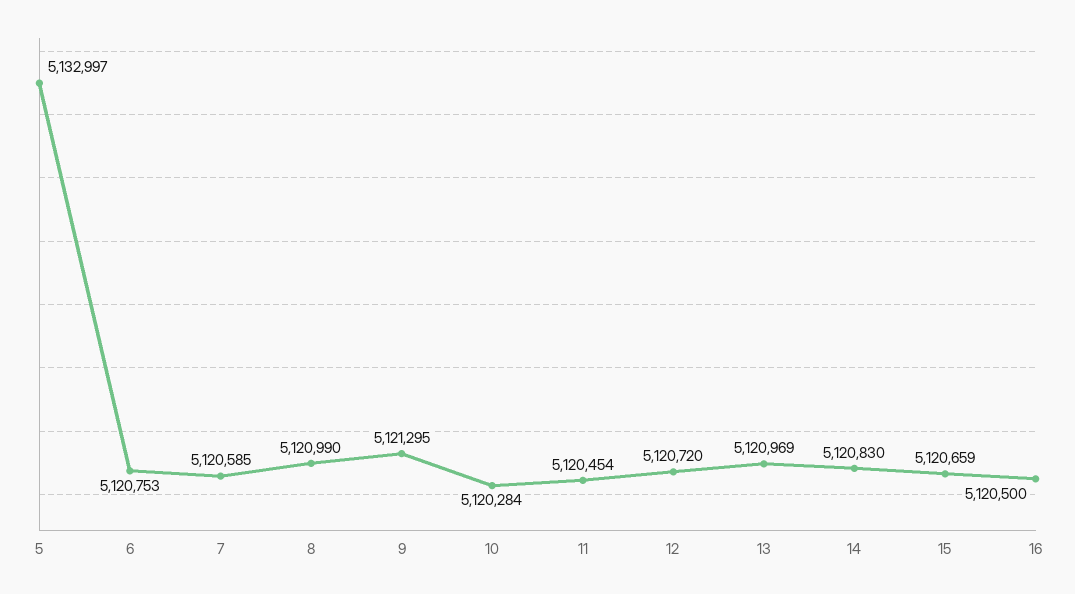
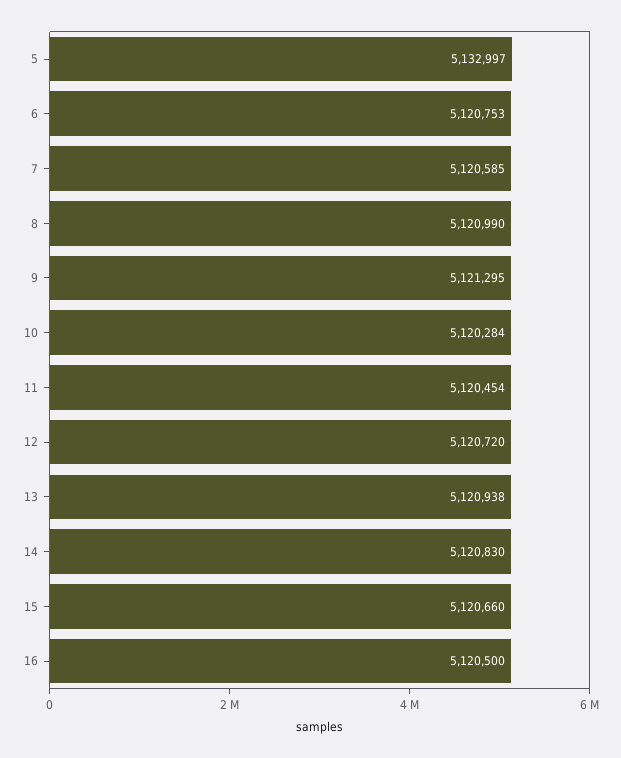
  {
    "5": 5132997,
    "6": 5120753,
    "7": 5120585,
    "8": 5120990,
    "9": 5121295,
    "10": 5120284,
    "11": 5120454,
    "12": 5120720,
-   "13": 5120969,
+   "13": 5120938,
    "14": 5120830,
-   "15": 5120659,
+   "15": 5120660,
    "16": 5120500
  }

